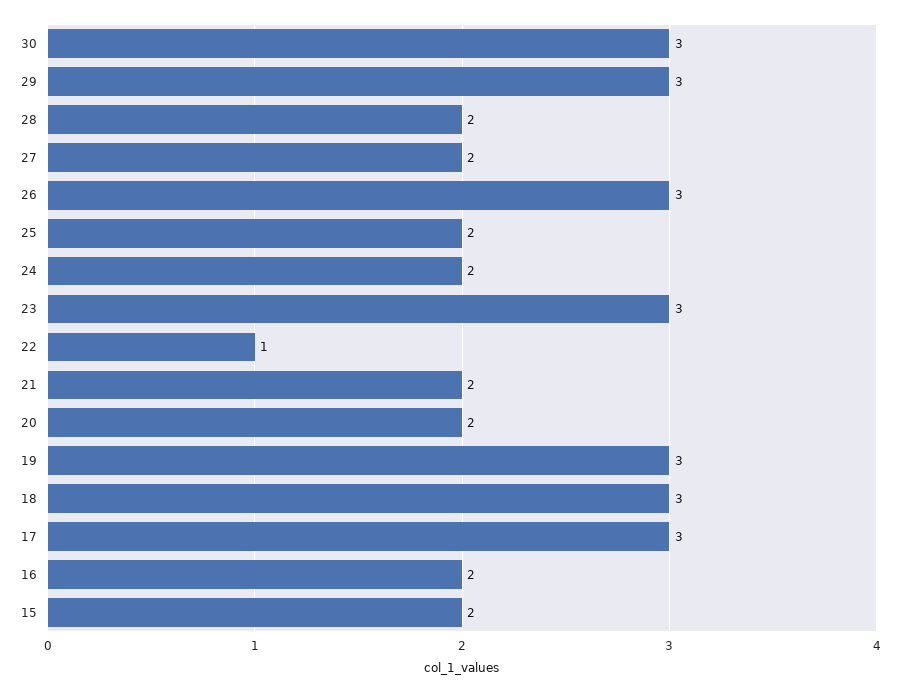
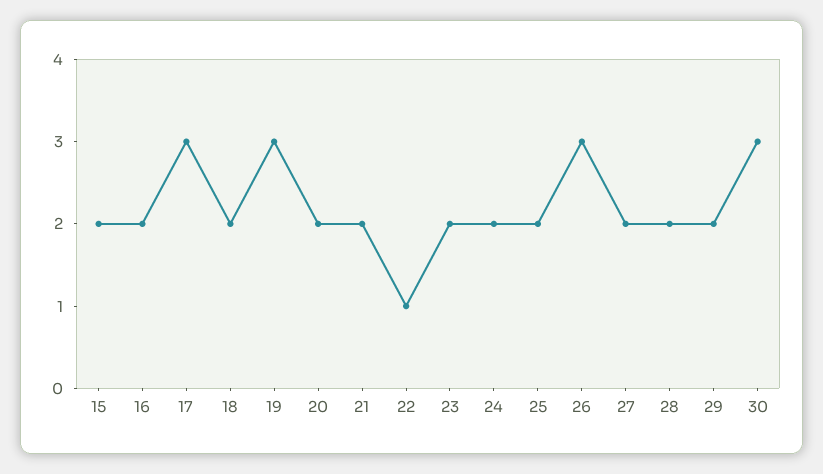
  {
    "30": 3,
-   "29": 3,
+   "29": 2,
    "28": 2,
    "27": 2,
    "26": 3,
    "25": 2,
    "24": 2,
-   "23": 3,
+   "23": 2,
    "22": 1,
    "21": 2,
    "20": 2,
    "19": 3,
-   "18": 3,
+   "18": 2,
    "17": 3,
    "16": 2,
    "15": 2
  }

